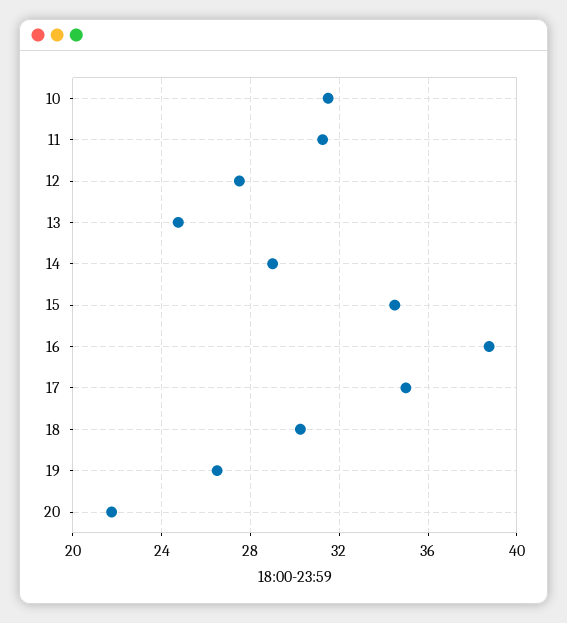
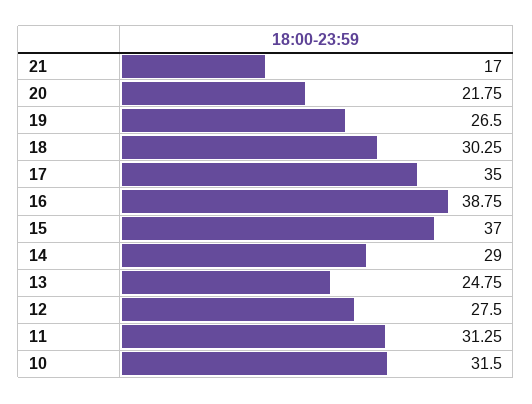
  {
    "10": 31.5,
    "11": 31.25,
    "12": 27.5,
    "13": 24.75,
    "14": 29,
-   "15": 34.5,
+   "15": 37,
    "16": 38.75,
    "17": 35,
    "18": 30.25,
    "19": 26.5,
-   "20": 21.75
+   "20": 21.75,
+   "21": 17
  }

